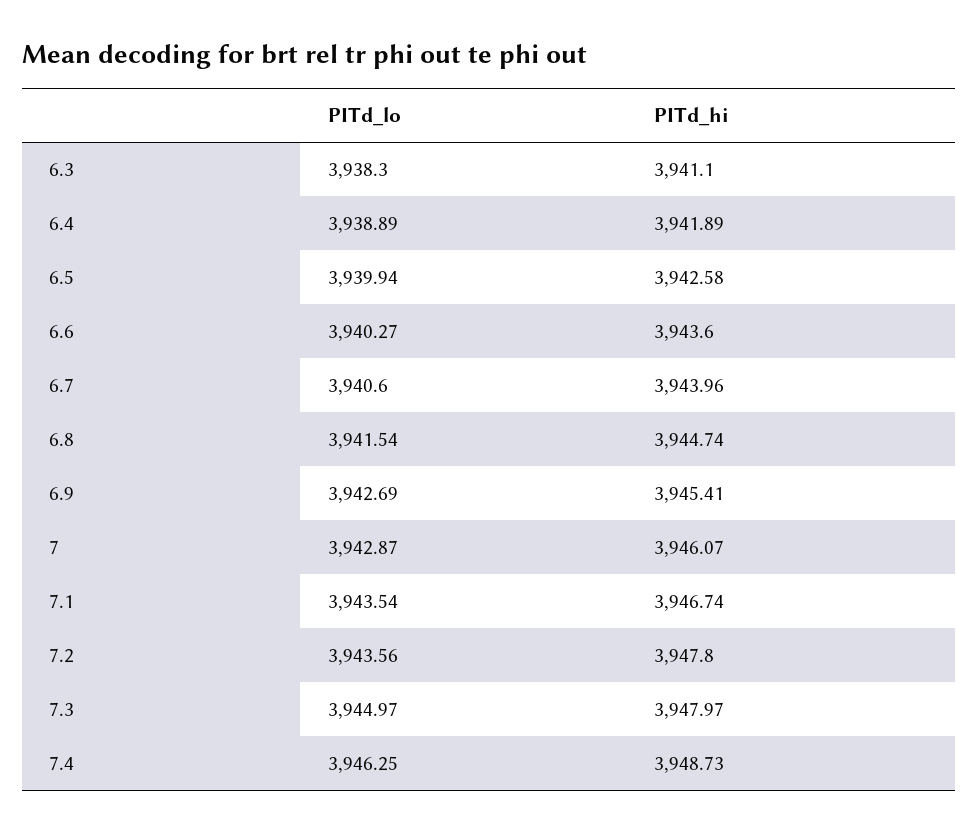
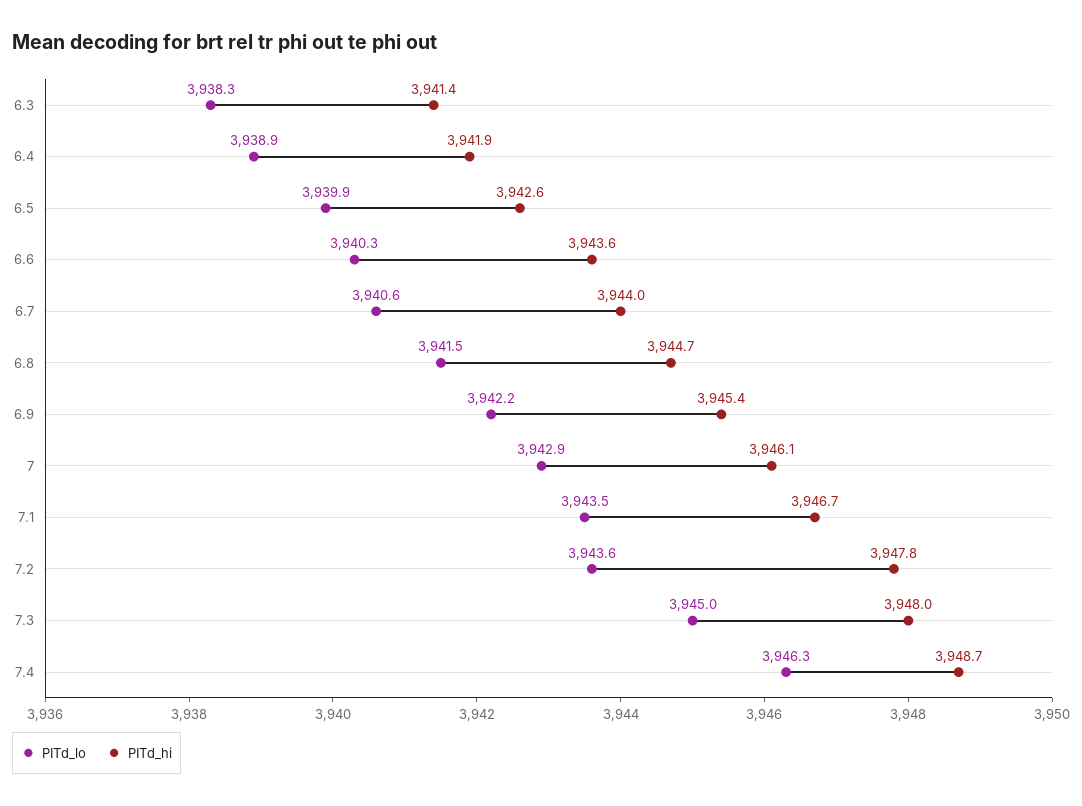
  {
    "PITd_lo": {
      "6.3": 3938.3,
      "6.4": 3938.89,
      "6.5": 3939.94,
      "6.6": 3940.27,
      "6.7": 3940.6,
      "6.8": 3941.54,
-     "6.9": 3942.69,
+     "6.9": 3942.2,
      "7": 3942.87,
      "7.1": 3943.54,
      "7.2": 3943.56,
      "7.3": 3944.97,
      "7.4": 3946.25
    },
    "PITd_hi": {
-     "6.3": 3941.1,
+     "6.3": 3941.4,
      "6.4": 3941.89,
      "6.5": 3942.58,
      "6.6": 3943.6,
      "6.7": 3943.96,
      "6.8": 3944.74,
      "6.9": 3945.41,
      "7": 3946.07,
      "7.1": 3946.74,
      "7.2": 3947.8,
      "7.3": 3947.97,
      "7.4": 3948.73
    }
  }

